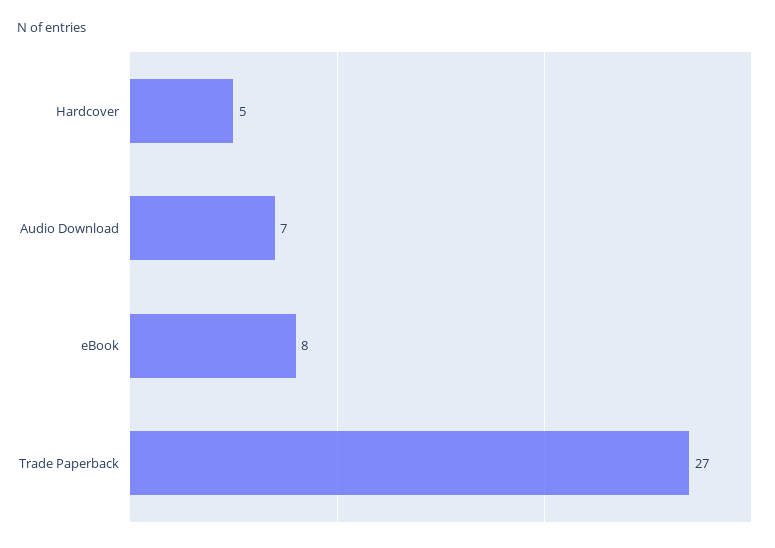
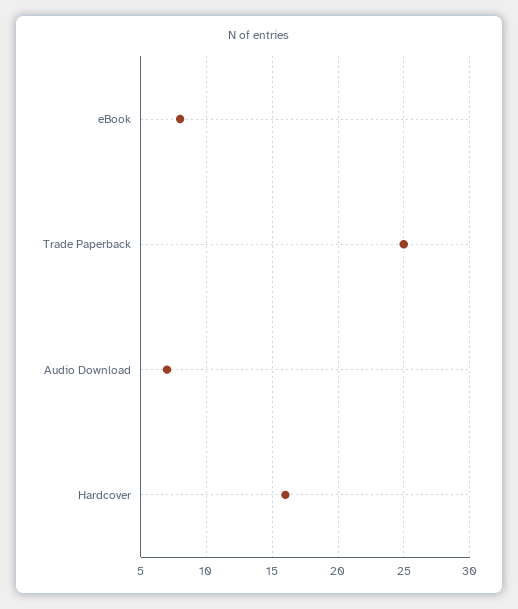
  {
-   "Hardcover": 5,
+   "Hardcover": 16,
    "Audio Download": 7,
    "eBook": 8,
-   "Trade Paperback": 27
+   "Trade Paperback": 25
  }

